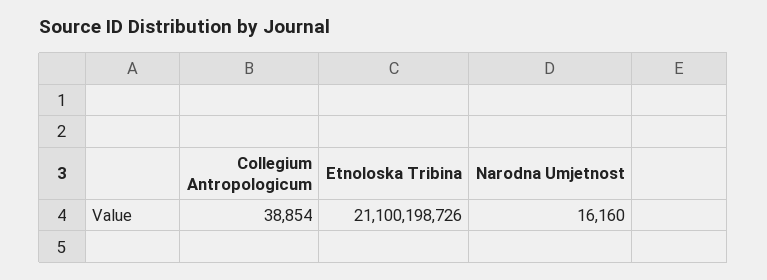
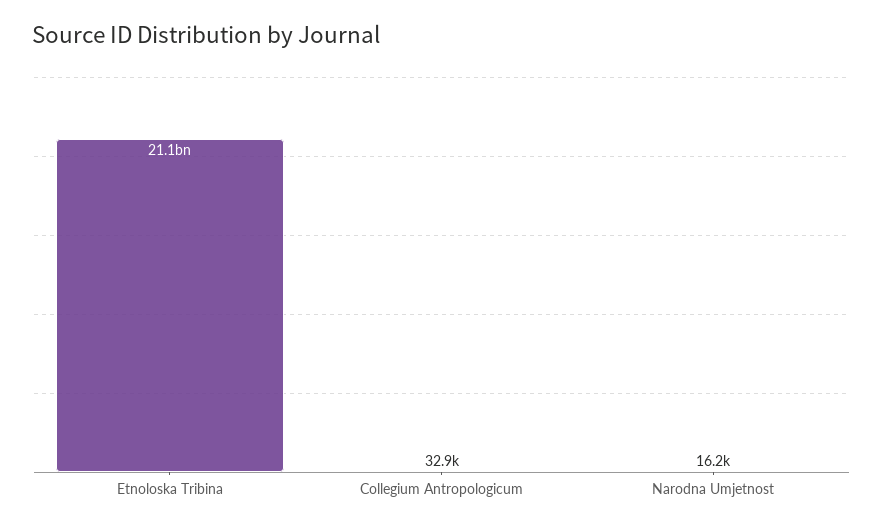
  {
-   "Collegium Antropologicum": 38854,
+   "Collegium Antropologicum": 32900,
    "Etnoloska Tribina": 21100198726,
    "Narodna Umjetnost": 16160
  }

